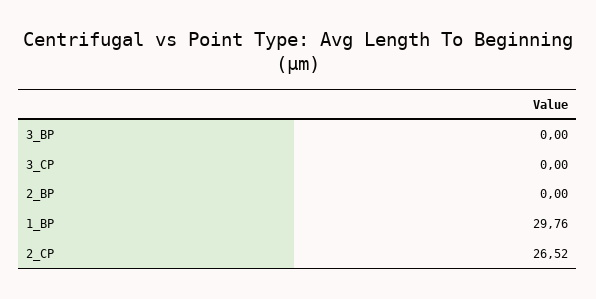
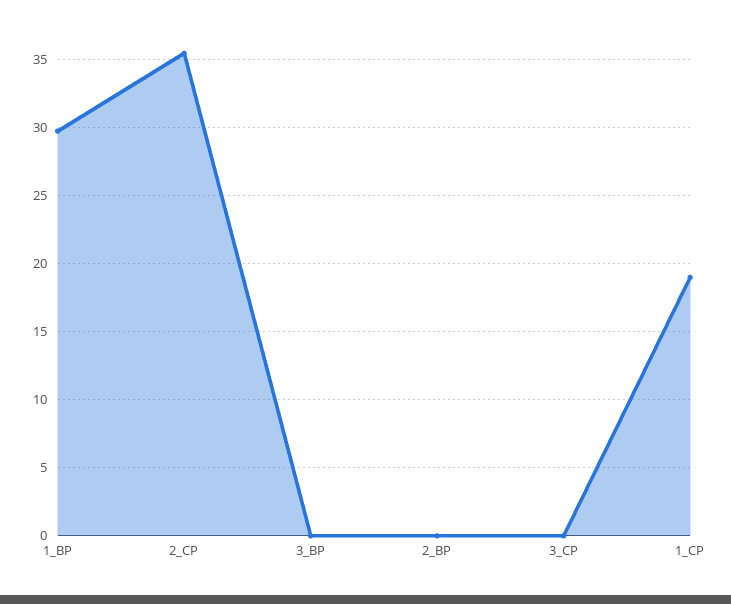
  {
    "3_BP": 0,
    "3_CP": 0,
    "2_BP": 0,
    "1_BP": 29.76,
-   "2_CP": 26.52
+   "2_CP": 35.5,
+   "1_CP": 19
  }

